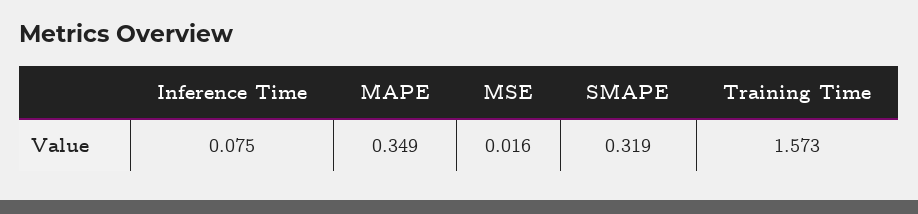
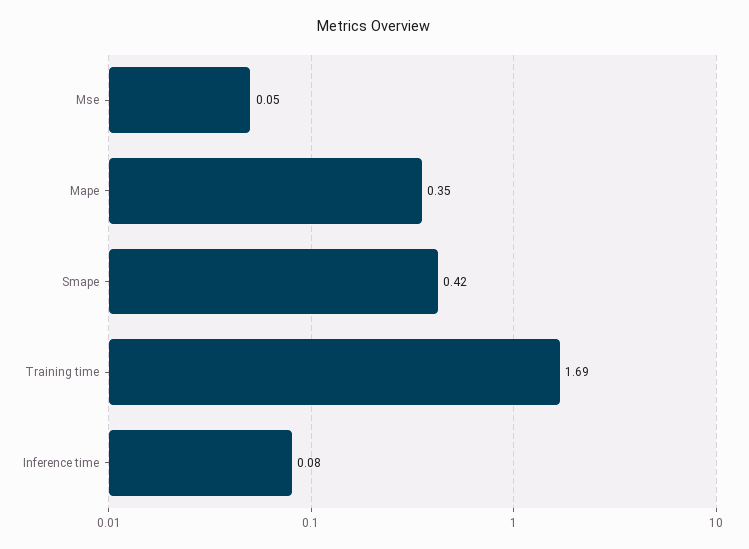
  {
    "Inference Time": 0.075,
    "MAPE": 0.349,
-   "MSE": 0.016,
+   "MSE": 0.05,
-   "SMAPE": 0.319,
+   "SMAPE": 0.42,
-   "Training Time": 1.573
+   "Training Time": 1.69
  }

